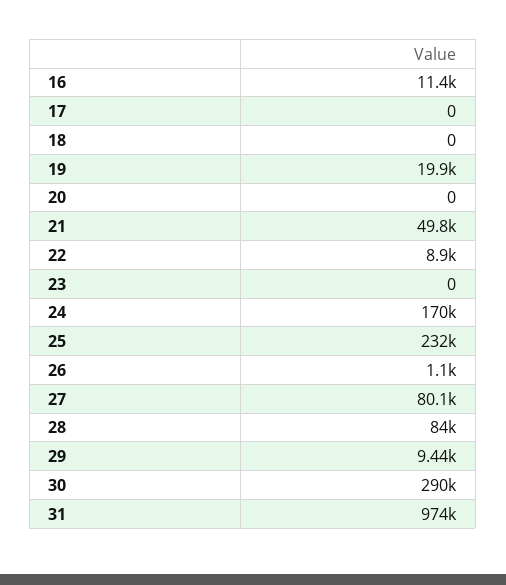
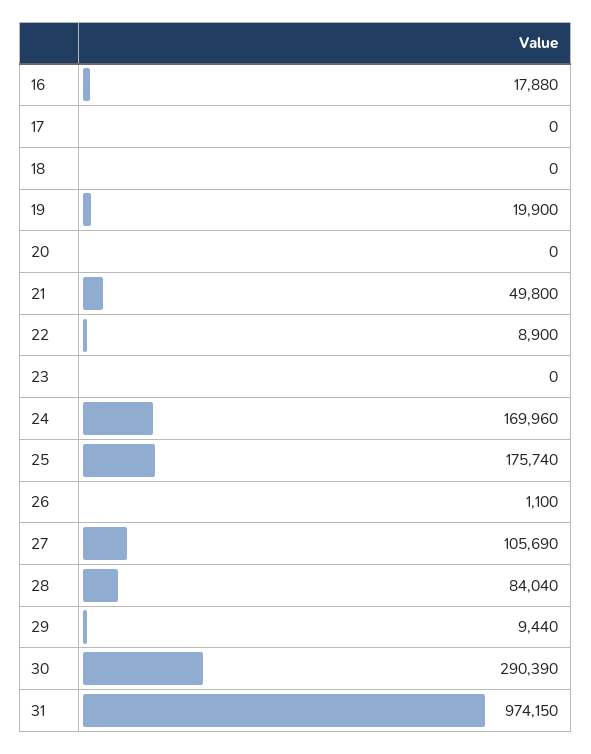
  {
-   "16": 11400,
+   "16": 17880,
    "17": 0,
    "18": 0,
    "19": 19900,
    "20": 0,
    "21": 49800,
    "22": 8900,
    "23": 0,
    "24": 169960,
-   "25": 232000,
+   "25": 175740,
    "26": 1100,
-   "27": 80100,
+   "27": 105690,
    "28": 84040,
    "29": 9440,
    "30": 290390,
    "31": 974150
  }

